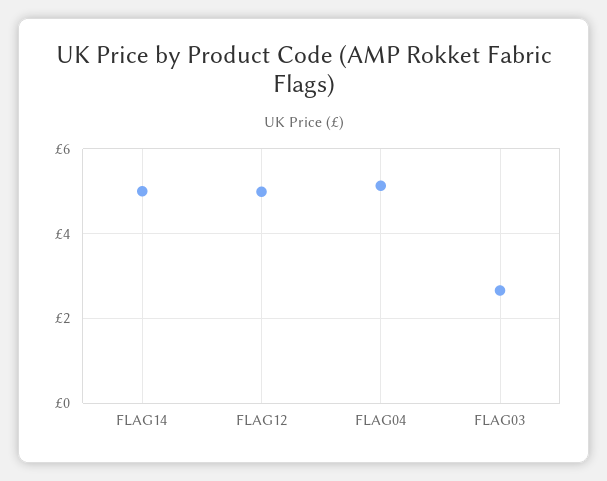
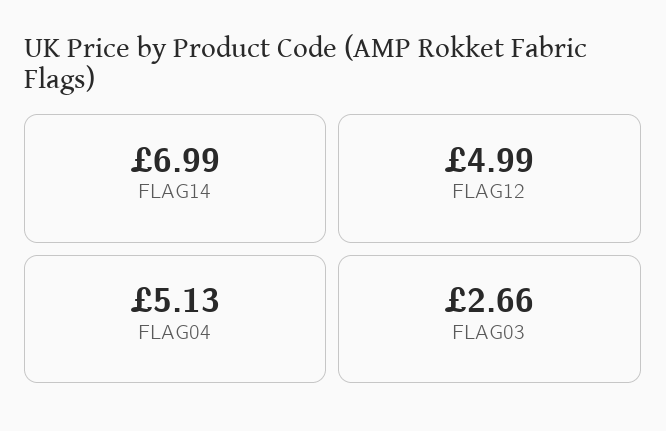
  {
-   "FLAG14": 5,
+   "FLAG14": 6.99,
    "FLAG12": 4.99,
    "FLAG04": 5.13,
    "FLAG03": 2.66
  }

